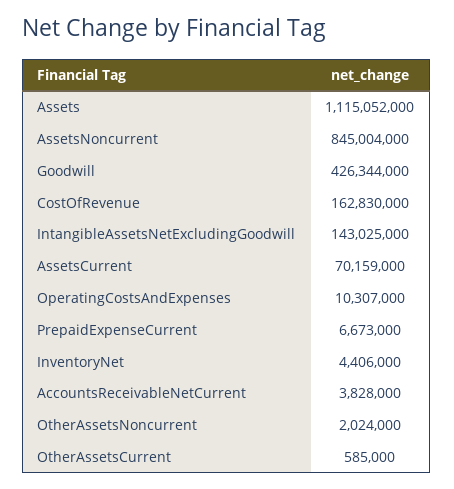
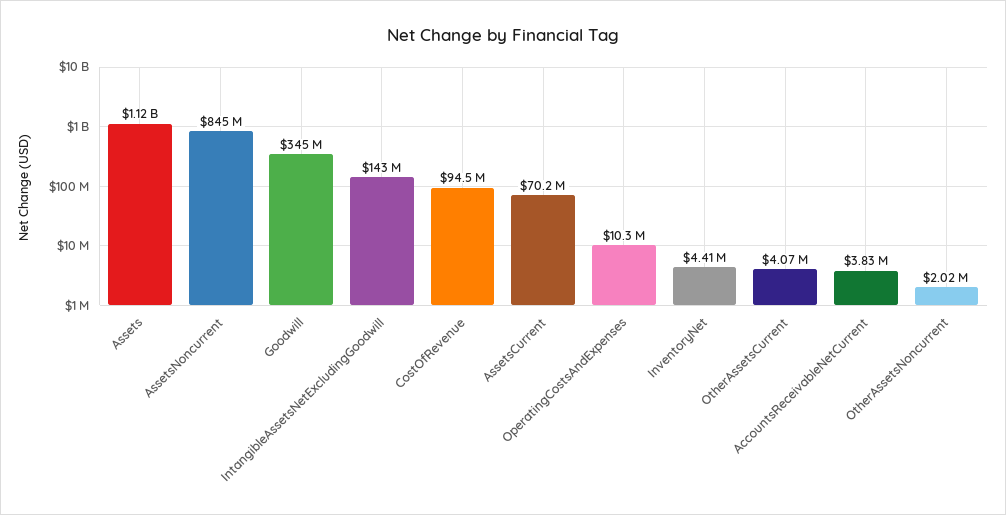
  {
    "Assets": 1115052000,
    "AssetsNoncurrent": 845004000,
-   "Goodwill": 426344000,
+   "Goodwill": 345000000,
-   "CostOfRevenue": 162830000,
+   "CostOfRevenue": 94500000,
    "IntangibleAssetsNetExcludingGoodwill": 143025000,
    "AssetsCurrent": 70159000,
    "OperatingCostsAndExpenses": 10307000,
-   "PrepaidExpenseCurrent": 6673000,
    "InventoryNet": 4406000,
    "AccountsReceivableNetCurrent": 3828000,
    "OtherAssetsNoncurrent": 2024000,
-   "OtherAssetsCurrent": 585000
+   "OtherAssetsCurrent": 4070000
  }

